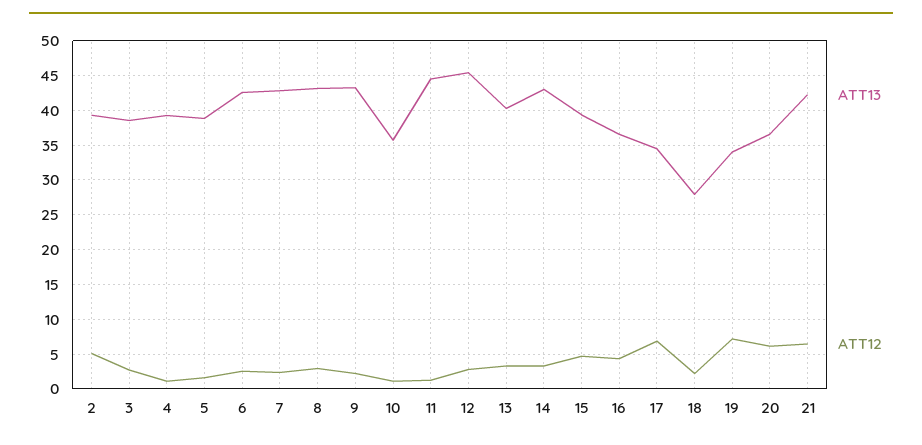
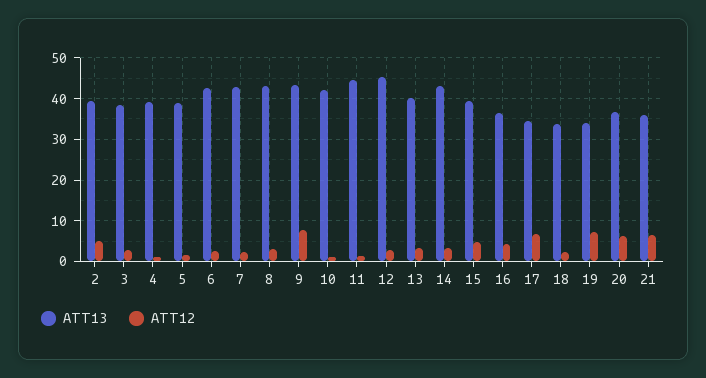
  {
    "ATT13": {
      "2": 39,
      "3": 39,
      "4": 39,
      "5": 39,
      "6": 43,
      "7": 43,
      "8": 43,
      "9": 43,
-     "10": 36,
+     "10": 42,
      "11": 45,
      "12": 45,
      "13": 40,
      "14": 43,
      "15": 39,
      "16": 37,
      "17": 34,
-     "18": 28,
+     "18": 34,
      "19": 34,
      "20": 37,
-     "21": 42
+     "21": 36
    },
    "ATT12": {
      "2": 5,
      "3": 3,
      "4": 1,
      "5": 2,
      "6": 3,
      "7": 2,
      "8": 3,
-     "9": 2,
+     "9": 8,
      "10": 1,
      "11": 1,
      "12": 3,
      "13": 3,
      "14": 3,
      "15": 5,
      "16": 4,
      "17": 7,
      "18": 2,
      "19": 7,
      "20": 6,
      "21": 6
    }
  }

